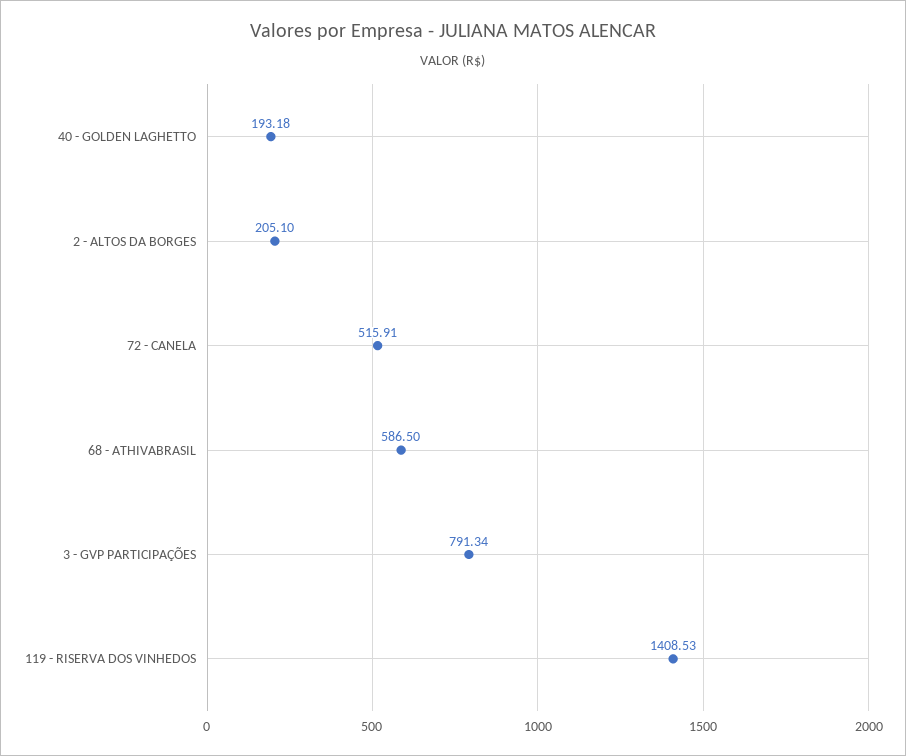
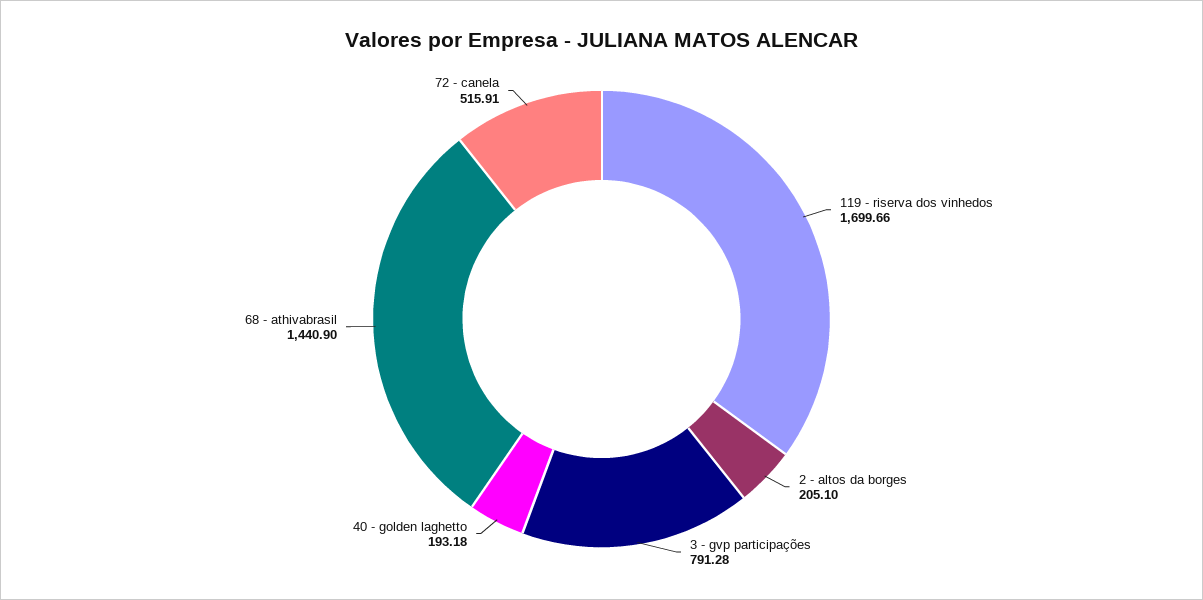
  {
    "40 - GOLDEN LAGHETTO": 193.18,
    "2 - ALTOS DA BORGES": 205.1,
    "72 - CANELA": 515.91,
-   "68 - ATHIVABRASIL": 586.5,
+   "68 - ATHIVABRASIL": 1440.9,
-   "3 - GVP PARTICIPAÇÕES": 791.34,
+   "3 - GVP PARTICIPAÇÕES": 791.28,
-   "119 - RISERVA DOS VINHEDOS": 1408.53
+   "119 - RISERVA DOS VINHEDOS": 1699.66
  }

